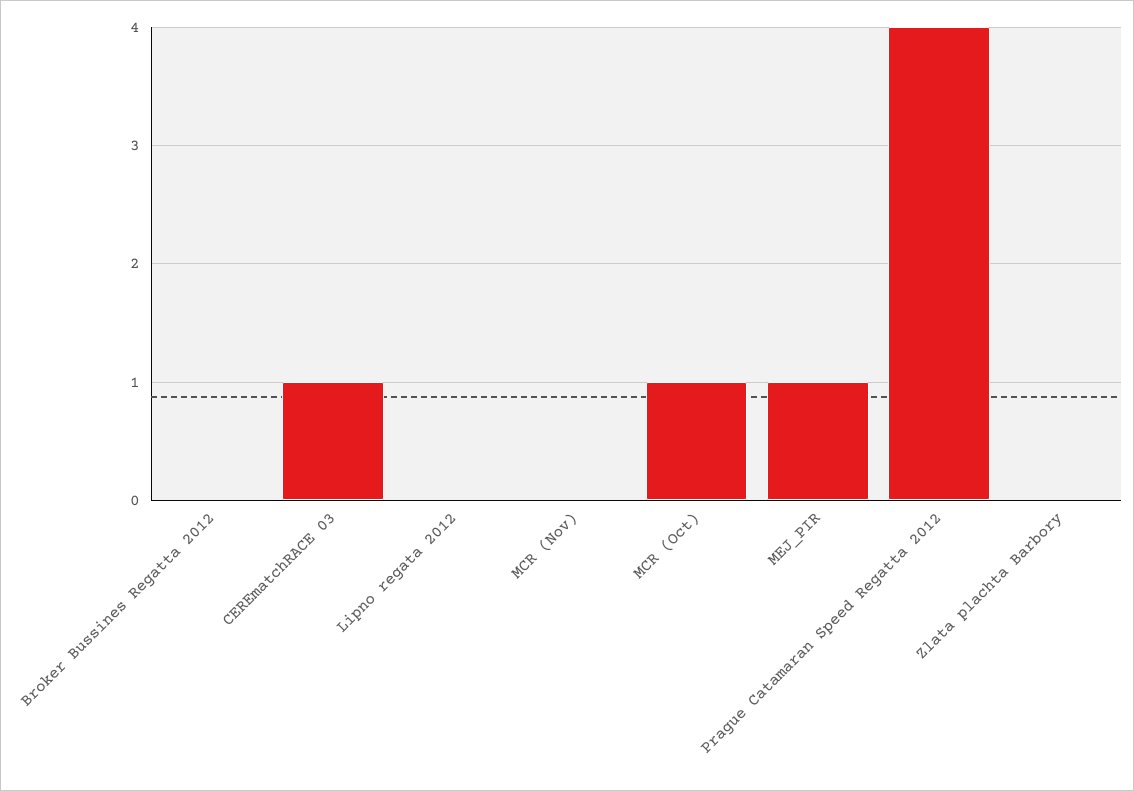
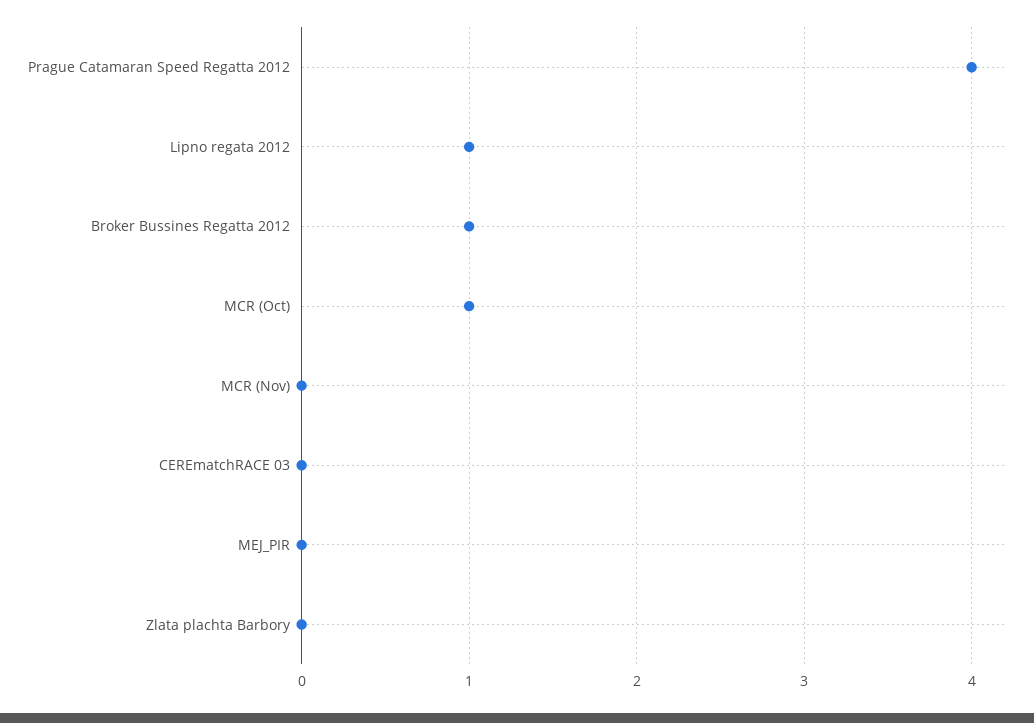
  {
-   "Broker Bussines Regatta 2012": 0,
+   "Broker Bussines Regatta 2012": 1,
-   "CEREmatchRACE 03": 1,
+   "CEREmatchRACE 03": 0,
-   "Lipno regata 2012": 0,
+   "Lipno regata 2012": 1,
    "MCR (Nov)": 0,
    "MCR (Oct)": 1,
-   "MEJ_PIR": 1,
+   "MEJ_PIR": 0,
    "Prague Catamaran Speed Regatta 2012": 4,
    "Zlata plachta Barbory": 0
  }

